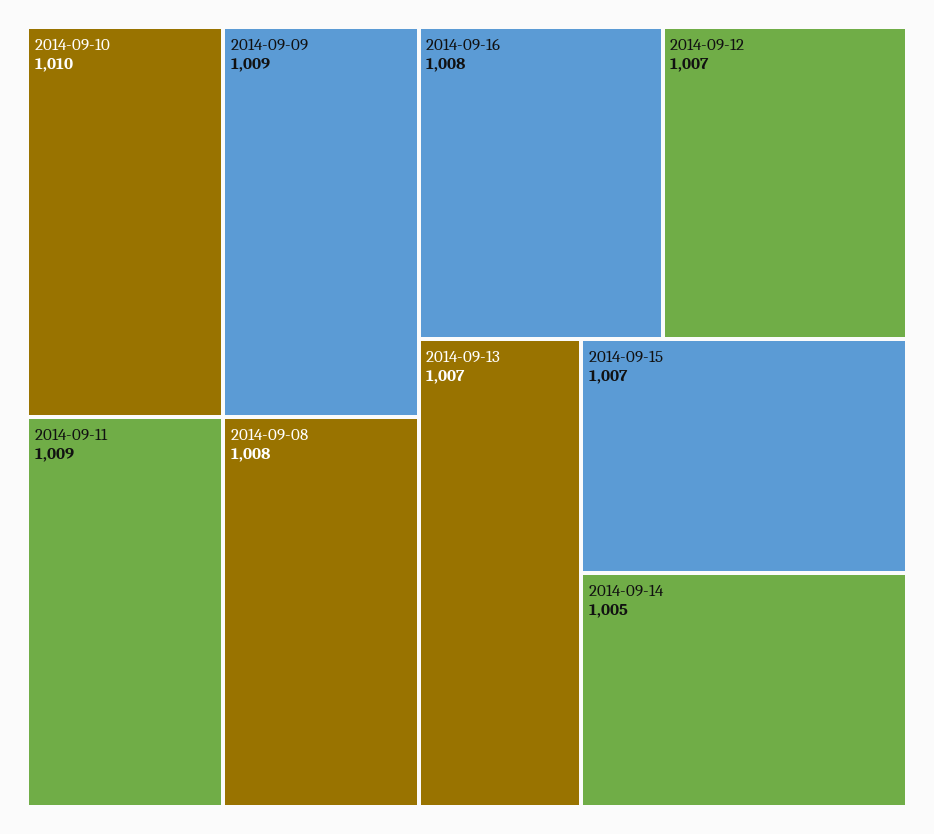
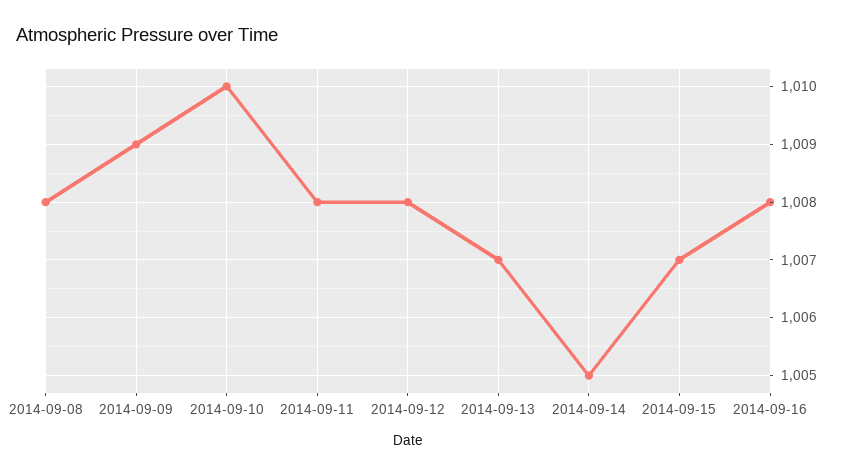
  {
    "2014-09-10": 1010,
    "2014-09-09": 1009,
-   "2014-09-11": 1009,
+   "2014-09-11": 1008,
    "2014-09-08": 1008,
    "2014-09-16": 1008,
-   "2014-09-12": 1007,
+   "2014-09-12": 1008,
    "2014-09-13": 1007,
    "2014-09-15": 1007,
    "2014-09-14": 1005
  }

